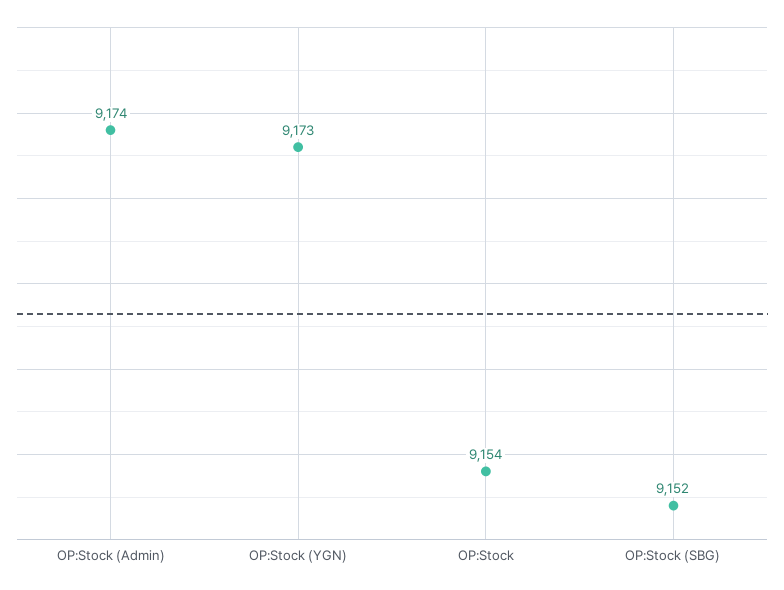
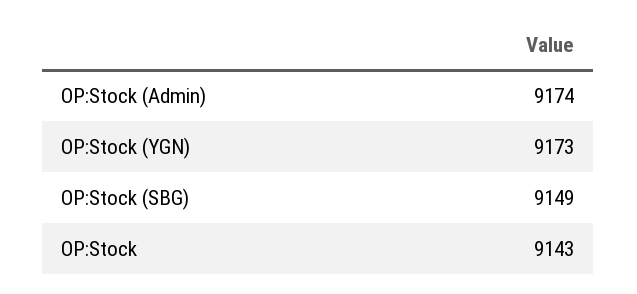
  {
    "OP:Stock (Admin)": 9174,
    "OP:Stock (YGN)": 9173,
-   "OP:Stock": 9154,
+   "OP:Stock": 9143,
-   "OP:Stock (SBG)": 9152
+   "OP:Stock (SBG)": 9149
  }

